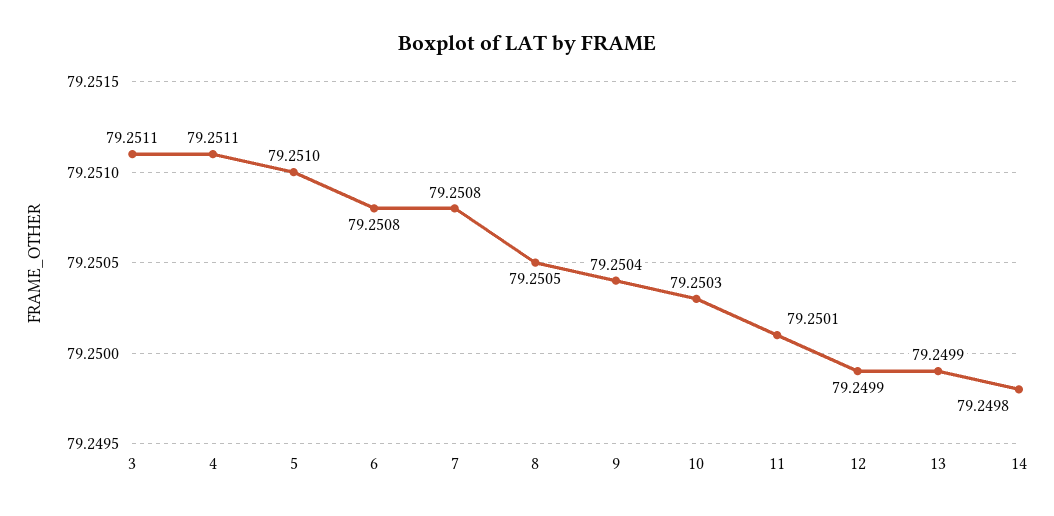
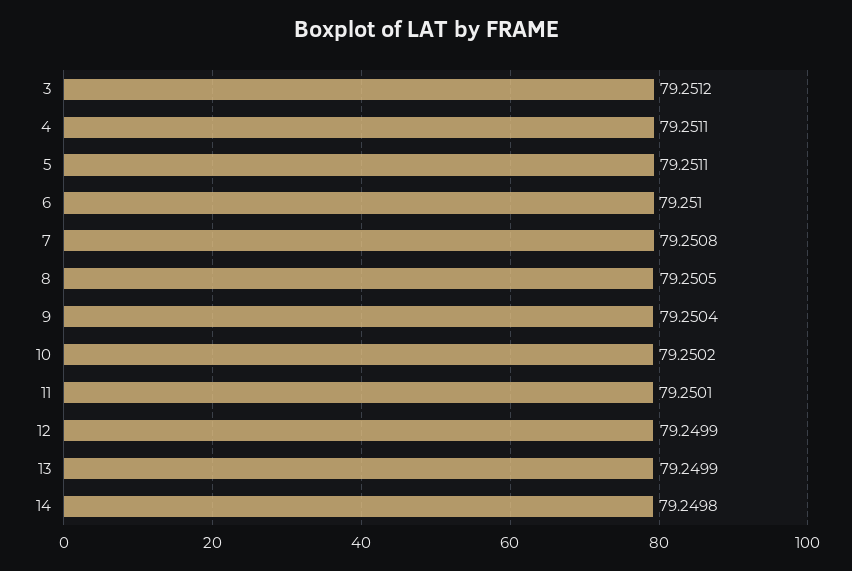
  {
-   "3": 79.2511,
+   "3": 79.2512,
    "4": 79.2511,
-   "5": 79.251,
+   "5": 79.2511,
-   "6": 79.2508,
+   "6": 79.251,
    "7": 79.2508,
    "8": 79.2505,
    "9": 79.2504,
-   "10": 79.2503,
+   "10": 79.2502,
    "11": 79.2501,
    "12": 79.2499,
    "13": 79.2499,
    "14": 79.2498
  }

